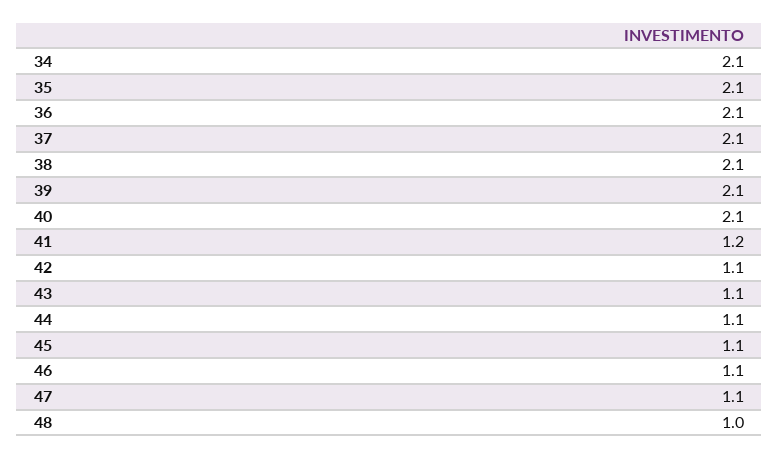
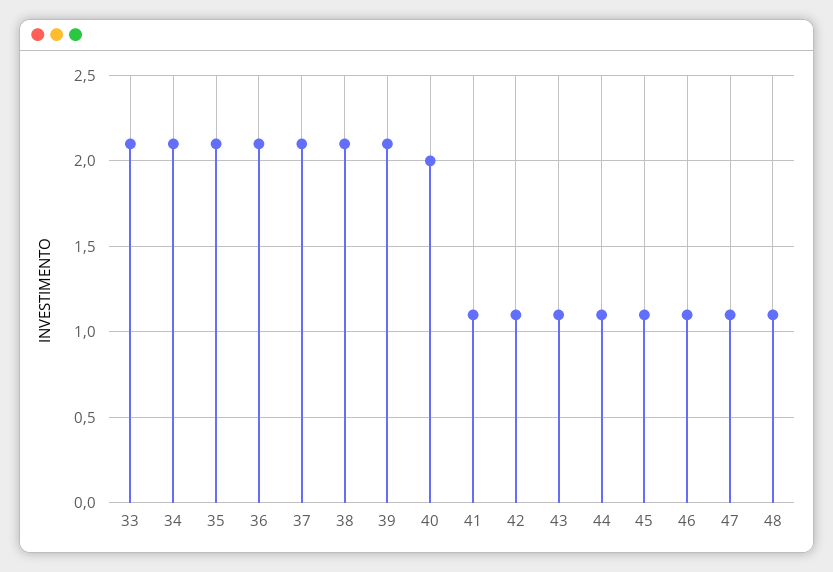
  {
    "34": 2.1,
    "35": 2.1,
    "36": 2.1,
    "37": 2.1,
    "38": 2.1,
    "39": 2.1,
-   "40": 2.1,
+   "40": 2,
-   "41": 1.2,
+   "41": 1.1,
    "42": 1.1,
    "43": 1.1,
    "44": 1.1,
    "45": 1.1,
    "46": 1.1,
    "47": 1.1,
-   "48": 1
+   "48": 1.1,
+   "33": 2.1
  }

